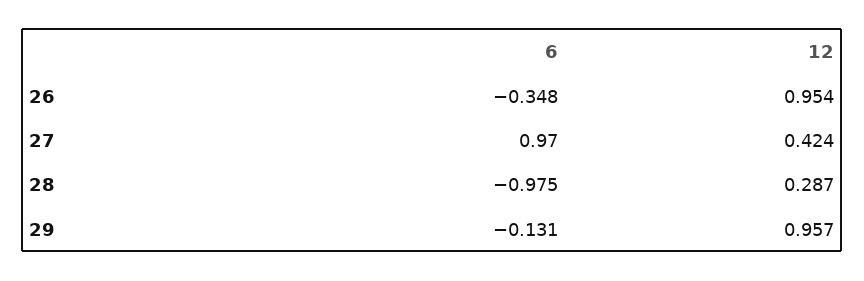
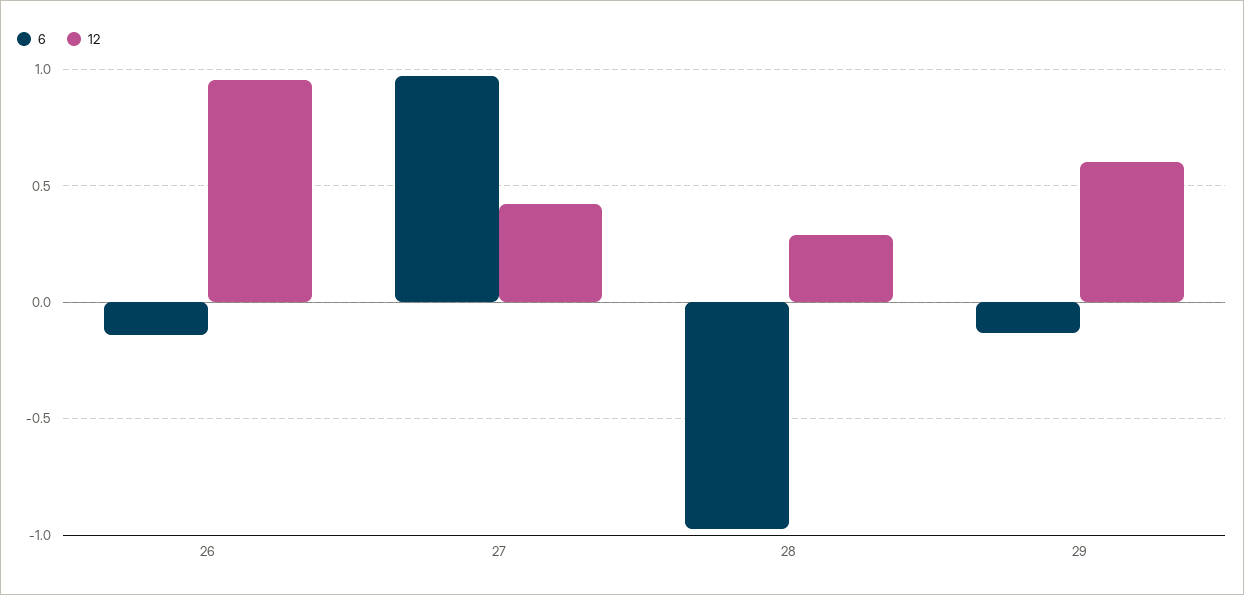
  {
    "6": {
-     "26": -0.348,
+     "26": -0.15,
      "27": 0.97,
      "28": -0.975,
      "29": -0.131
    },
    "12": {
      "26": 0.954,
      "27": 0.424,
      "28": 0.287,
-     "29": 0.957
+     "29": 0.6
    }
  }

